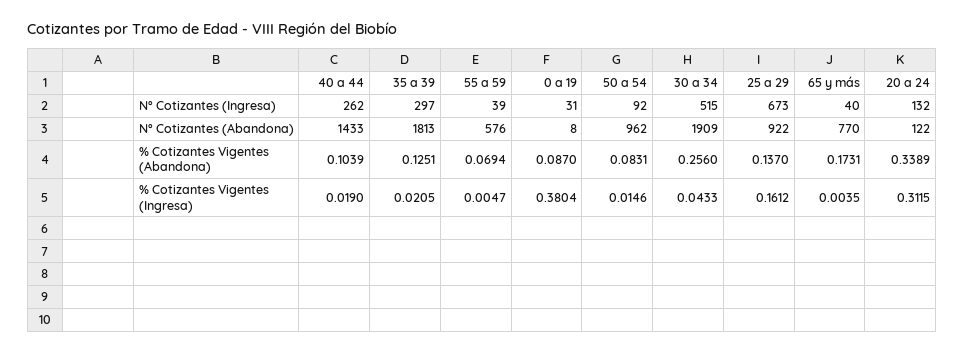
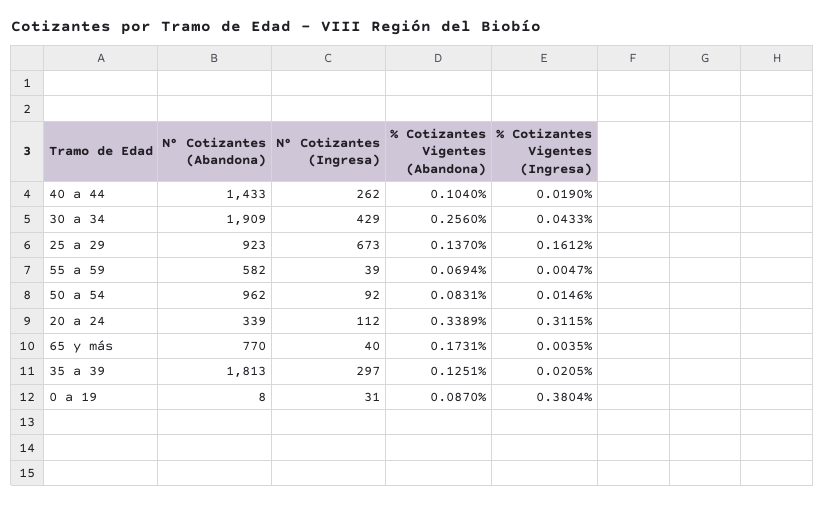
  {
    "40 a 44": {
      "N° Cotizantes (Ingresa)": 262,
      "N° Cotizantes (Abandona)": 1433,
-     "% Cotizantes Vigentes (Abandona)": 0.1039,
+     "% Cotizantes Vigentes (Abandona)": 0.104,
      "% Cotizantes Vigentes (Ingresa)": 0.019
    },
    "35 a 39": {
      "N° Cotizantes (Ingresa)": 297,
      "N° Cotizantes (Abandona)": 1813,
      "% Cotizantes Vigentes (Abandona)": 0.1251,
      "% Cotizantes Vigentes (Ingresa)": 0.0205
    },
    "55 a 59": {
      "N° Cotizantes (Ingresa)": 39,
-     "N° Cotizantes (Abandona)": 576,
+     "N° Cotizantes (Abandona)": 582,
      "% Cotizantes Vigentes (Abandona)": 0.0694,
      "% Cotizantes Vigentes (Ingresa)": 0.0047
    },
    "0 a 19": {
      "N° Cotizantes (Ingresa)": 31,
      "N° Cotizantes (Abandona)": 8,
      "% Cotizantes Vigentes (Abandona)": 0.087,
      "% Cotizantes Vigentes (Ingresa)": 0.3804
    },
    "50 a 54": {
      "N° Cotizantes (Ingresa)": 92,
      "N° Cotizantes (Abandona)": 962,
      "% Cotizantes Vigentes (Abandona)": 0.0831,
      "% Cotizantes Vigentes (Ingresa)": 0.0146
    },
    "30 a 34": {
-     "N° Cotizantes (Ingresa)": 515,
+     "N° Cotizantes (Ingresa)": 429,
      "N° Cotizantes (Abandona)": 1909,
      "% Cotizantes Vigentes (Abandona)": 0.256,
      "% Cotizantes Vigentes (Ingresa)": 0.0433
    },
    "25 a 29": {
      "N° Cotizantes (Ingresa)": 673,
-     "N° Cotizantes (Abandona)": 922,
+     "N° Cotizantes (Abandona)": 923,
      "% Cotizantes Vigentes (Abandona)": 0.137,
      "% Cotizantes Vigentes (Ingresa)": 0.1612
    },
    "65 y más": {
      "N° Cotizantes (Ingresa)": 40,
      "N° Cotizantes (Abandona)": 770,
      "% Cotizantes Vigentes (Abandona)": 0.1731,
      "% Cotizantes Vigentes (Ingresa)": 0.0035
    },
    "20 a 24": {
-     "N° Cotizantes (Ingresa)": 132,
+     "N° Cotizantes (Ingresa)": 112,
-     "N° Cotizantes (Abandona)": 122,
+     "N° Cotizantes (Abandona)": 339,
      "% Cotizantes Vigentes (Abandona)": 0.3389,
      "% Cotizantes Vigentes (Ingresa)": 0.3115
    }
  }

